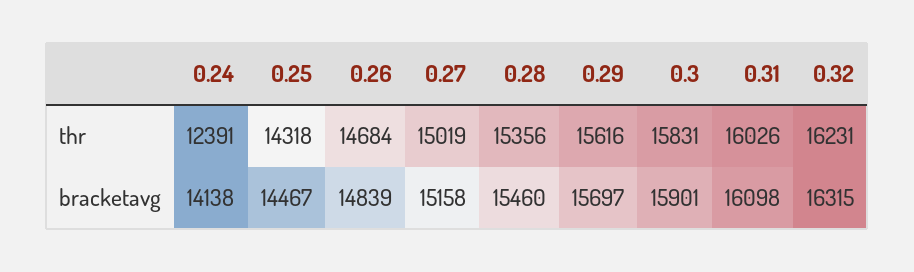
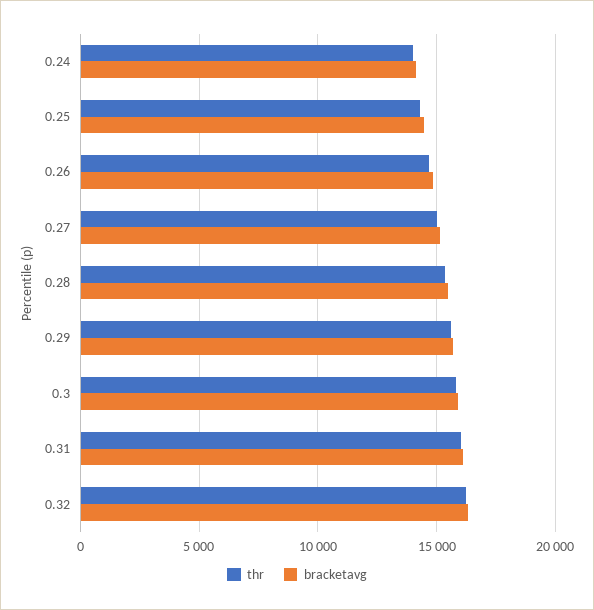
  {
    "thr": {
-     "0.24": 12391,
+     "0.24": 14000,
      "0.25": 14318,
      "0.26": 14684,
      "0.27": 15019,
      "0.28": 15356,
      "0.29": 15616,
      "0.3": 15831,
      "0.31": 16026,
      "0.32": 16231
    },
    "bracketavg": {
      "0.24": 14138,
      "0.25": 14467,
      "0.26": 14839,
      "0.27": 15158,
      "0.28": 15460,
      "0.29": 15697,
      "0.3": 15901,
      "0.31": 16098,
      "0.32": 16315
    }
  }

